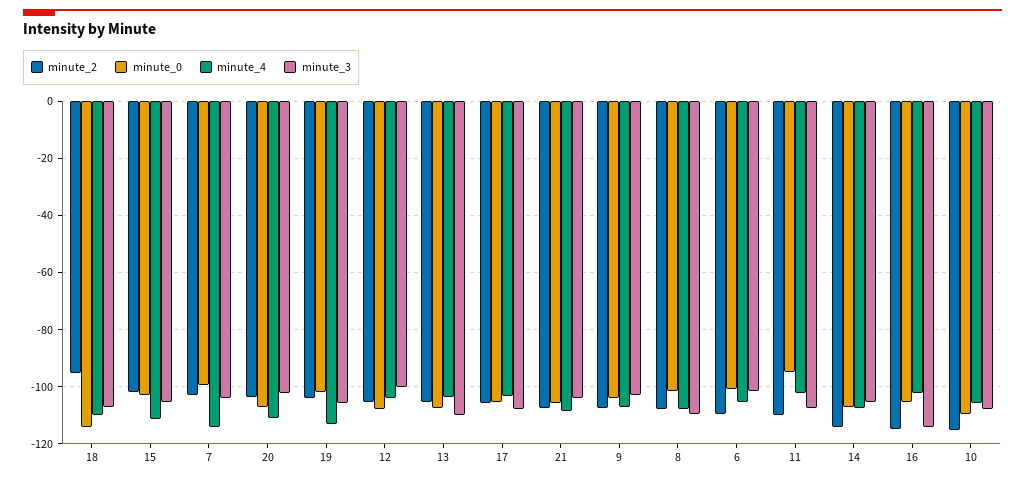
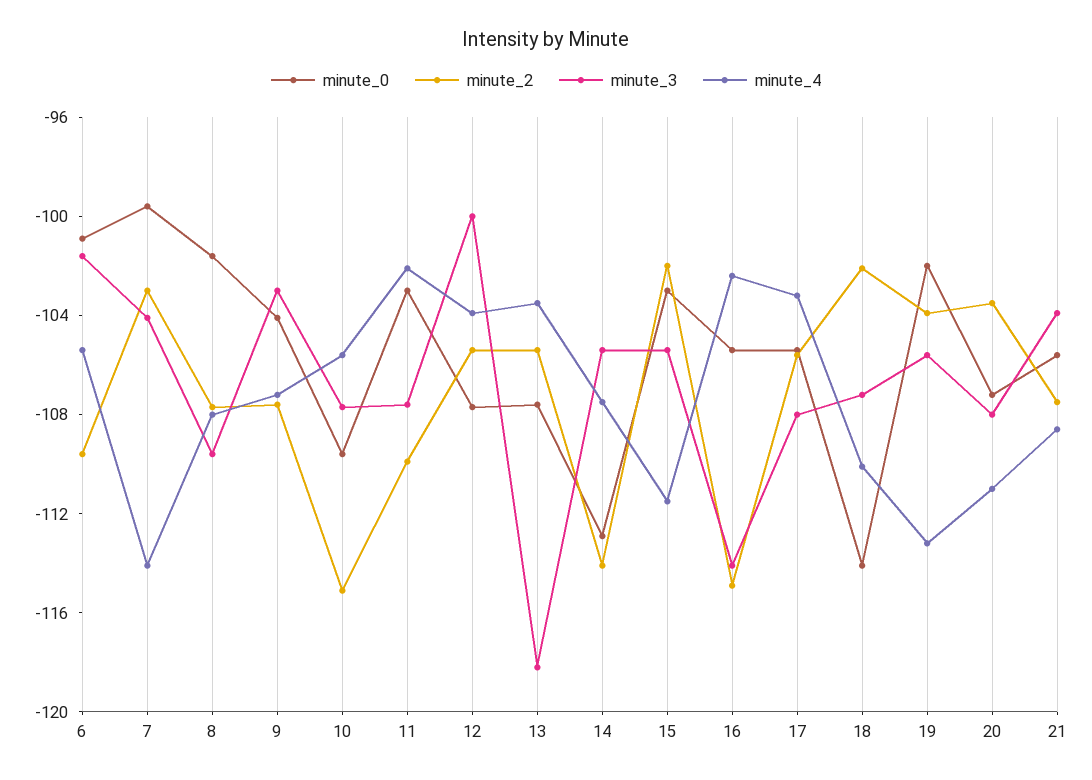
  {
    "minute_2": {
-     "18": -95,
+     "18": -102,
      "15": -102,
      "7": -103,
      "20": -104,
      "19": -104,
      "12": -105,
      "13": -105,
      "17": -106,
      "21": -108,
      "9": -108,
      "8": -108,
      "6": -110,
      "11": -110,
      "14": -114,
      "16": -115,
      "10": -115
    },
    "minute_0": {
      "18": -114,
      "15": -103,
      "7": -100,
      "20": -107,
      "19": -102,
      "12": -108,
      "13": -108,
      "17": -105,
      "21": -106,
      "9": -104,
      "8": -102,
      "6": -101,
-     "11": -95,
+     "11": -103,
-     "14": -107.5,
+     "14": -113,
      "16": -105,
      "10": -110
    },
    "minute_4": {
      "18": -110,
      "15": -112,
      "7": -114,
      "20": -111,
      "19": -113,
      "12": -104,
      "13": -104,
      "17": -103,
      "21": -109,
      "9": -107,
      "8": -108,
      "6": -105,
      "11": -102,
      "14": -108,
      "16": -102,
      "10": -106
    },
    "minute_3": {
      "18": -107,
      "15": -105,
      "7": -104,
-     "20": -102.5,
+     "20": -108,
      "19": -106,
      "12": -100,
-     "13": -110,
+     "13": -118,
      "17": -108,
      "21": -104,
      "9": -103,
      "8": -110,
      "6": -102,
      "11": -108,
      "14": -105,
      "16": -114,
      "10": -108
    }
  }

